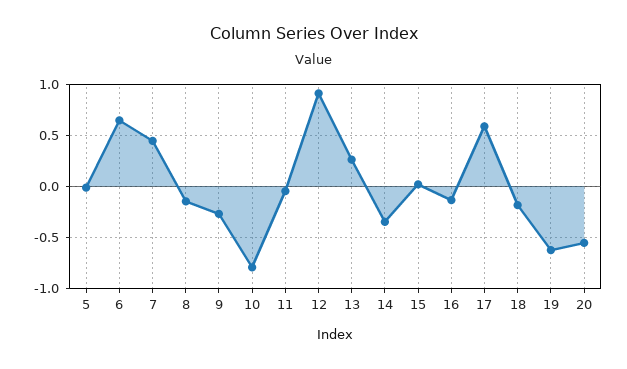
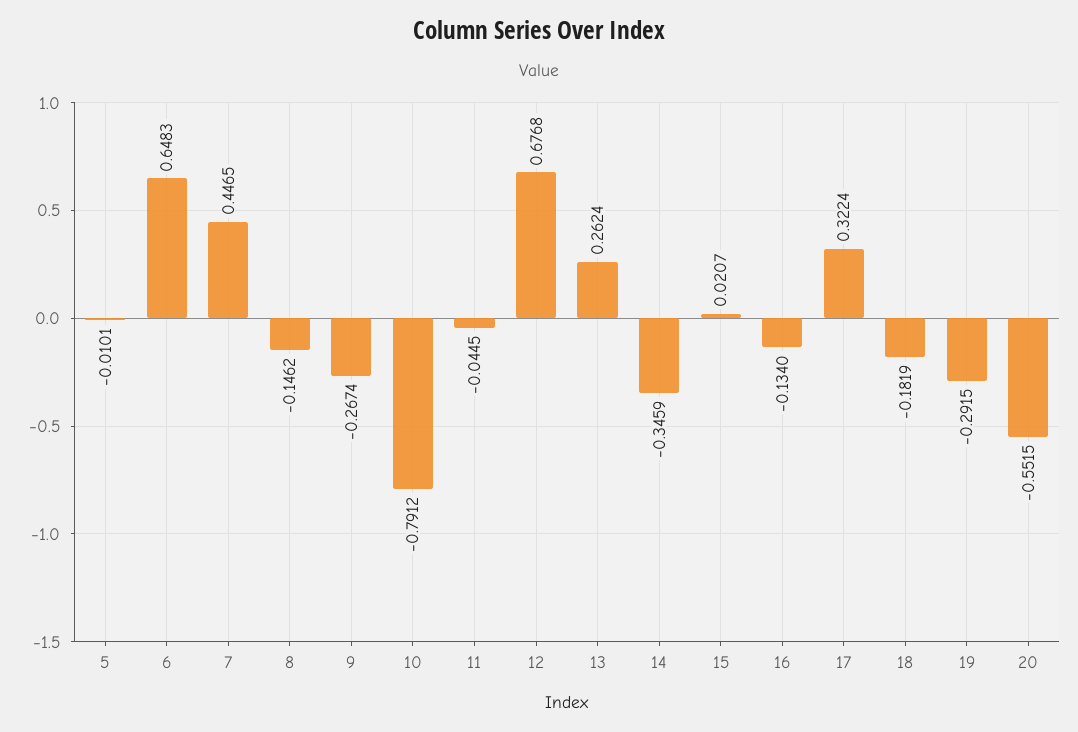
  {
    "5": -0.0101,
    "6": 0.6483,
    "7": 0.4465,
    "8": -0.1462,
    "9": -0.2674,
    "10": -0.7912,
    "11": -0.0445,
-   "12": 0.9,
+   "12": 0.6768,
    "13": 0.2624,
    "14": -0.3459,
    "15": 0.0207,
    "16": -0.134,
-   "17": 0.6,
+   "17": 0.3224,
    "18": -0.1819,
-   "19": -0.6,
+   "19": -0.2915,
    "20": -0.5515
  }

